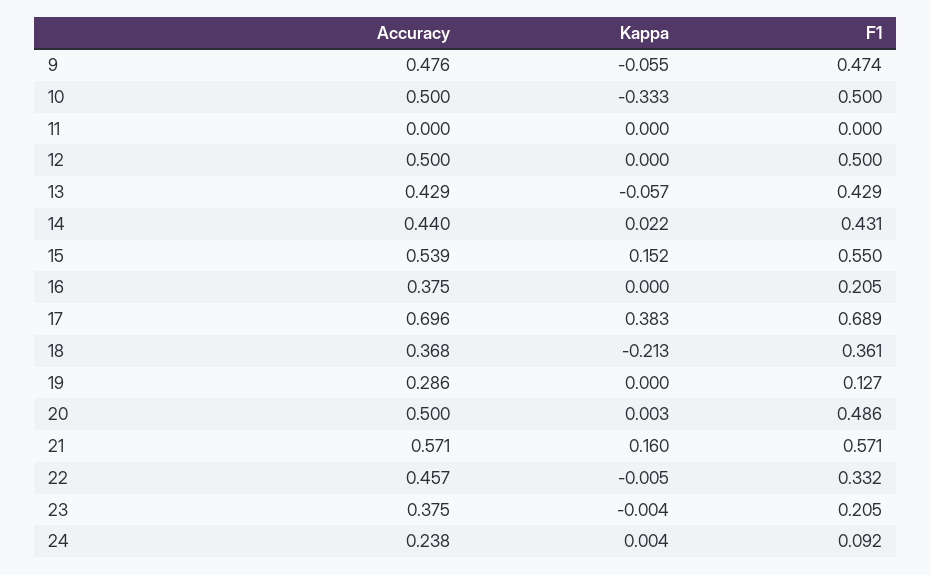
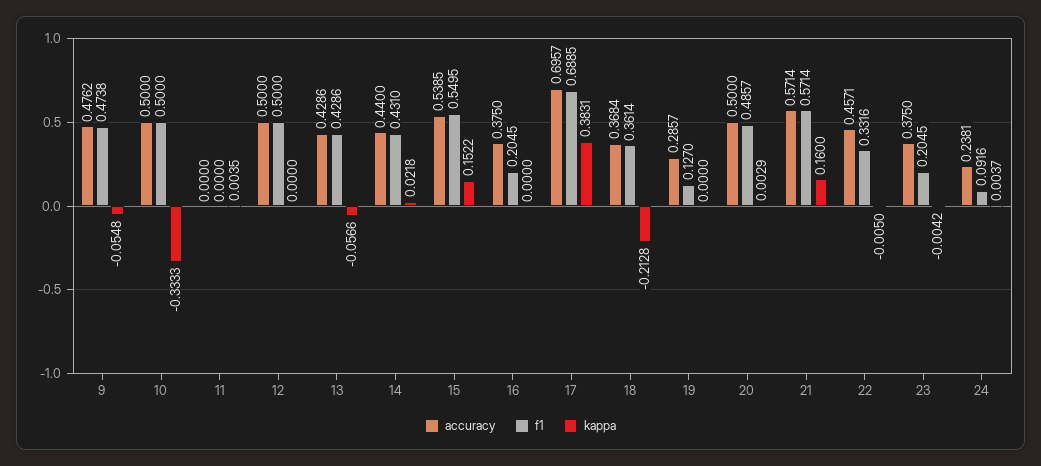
  {
    "Accuracy": {
      "9": 0.4762,
      "10": 0.5,
      "11": 0,
      "12": 0.5,
      "13": 0.4286,
      "14": 0.44,
      "15": 0.5385,
      "16": 0.375,
      "17": 0.6957,
      "18": 0.3684,
      "19": 0.2857,
      "20": 0.5,
      "21": 0.5714,
      "22": 0.4571,
      "23": 0.375,
      "24": 0.2381
    },
    "Kappa": {
      "9": -0.0548,
      "10": -0.3333,
-     "11": 0,
+     "11": 0.0035,
      "12": 0,
      "13": -0.0566,
      "14": 0.0218,
      "15": 0.1522,
      "16": 0,
      "17": 0.3831,
      "18": -0.2128,
      "19": 0,
      "20": 0.0029,
      "21": 0.16,
      "22": -0.005,
      "23": -0.0042,
      "24": 0.0037
    },
    "F1": {
      "9": 0.4738,
      "10": 0.5,
      "11": 0,
      "12": 0.5,
      "13": 0.4286,
      "14": 0.431,
      "15": 0.5495,
      "16": 0.2045,
      "17": 0.6885,
      "18": 0.3614,
      "19": 0.127,
      "20": 0.4857,
      "21": 0.5714,
      "22": 0.3316,
      "23": 0.2045,
      "24": 0.0916
    }
  }

